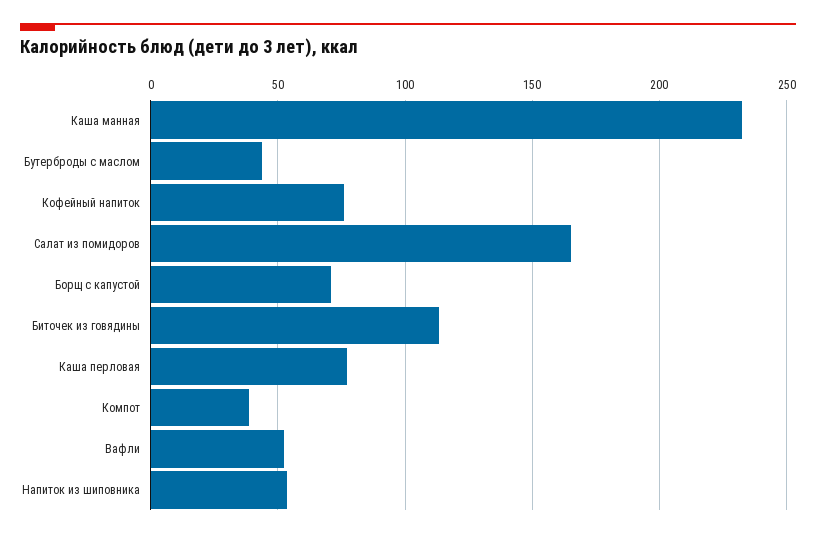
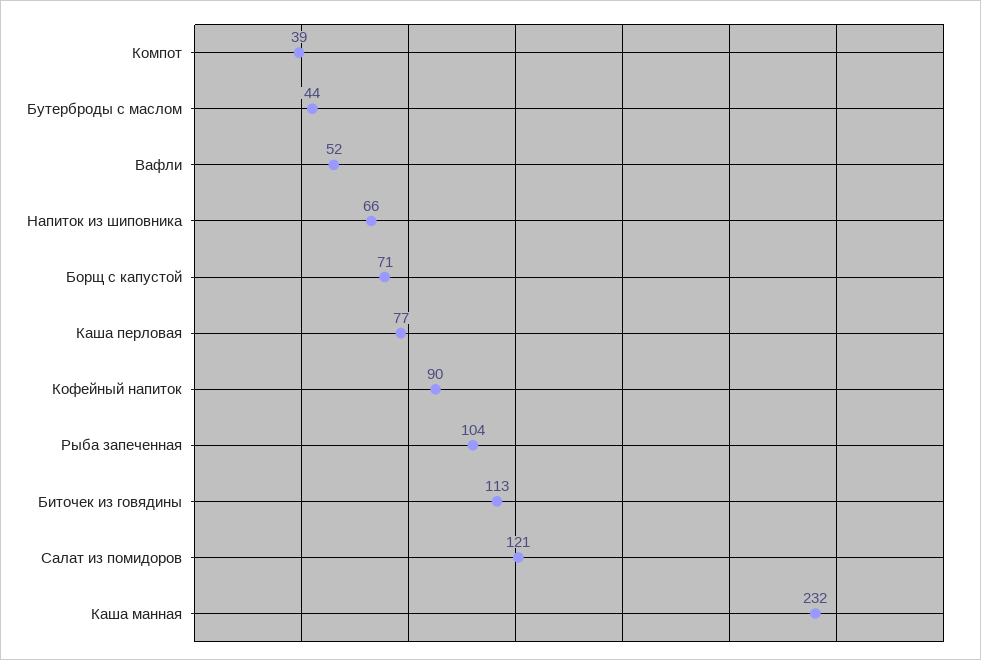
  {
    "Каша манная": 232,
    "Бутерброды с маслом": 44,
-   "Кофейный напиток": 75,
+   "Кофейный напиток": 90,
-   "Салат из помидоров": 165,
+   "Салат из помидоров": 121,
    "Борщ с капустой": 71,
    "Биточек из говядины": 113,
    "Каша перловая": 77,
    "Компот": 39,
    "Вафли": 52,
-   "Напиток из шиповника": 55
+   "Напиток из шиповника": 66,
+   "Рыба запеченная": 104
  }

